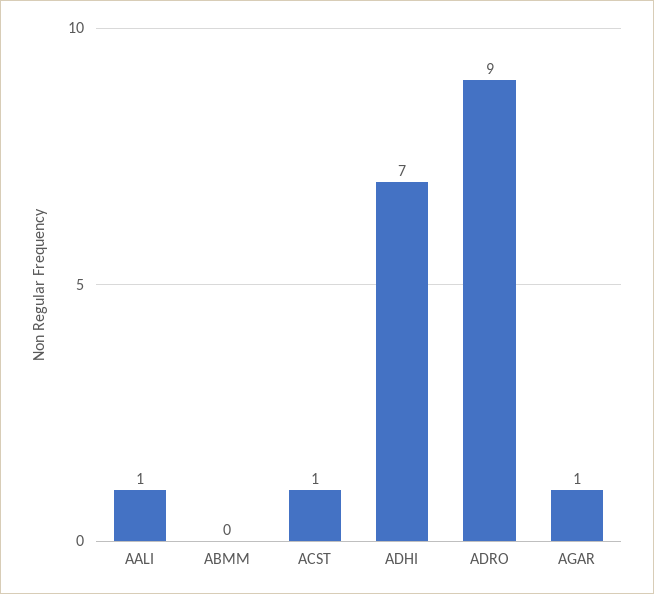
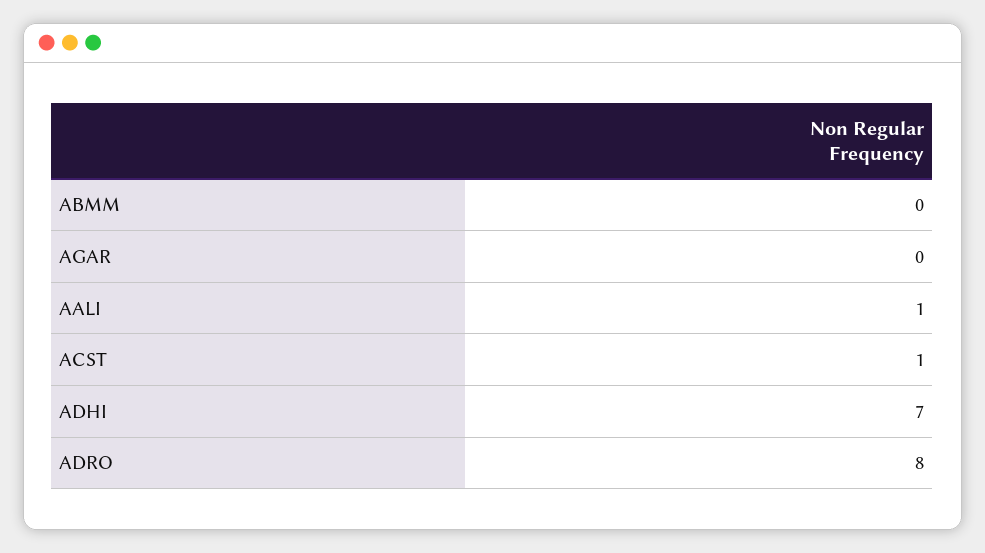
  {
    "AALI": 1,
    "ABMM": 0,
    "ACST": 1,
    "ADHI": 7,
-   "ADRO": 9,
+   "ADRO": 8,
-   "AGAR": 1
+   "AGAR": 0
  }

